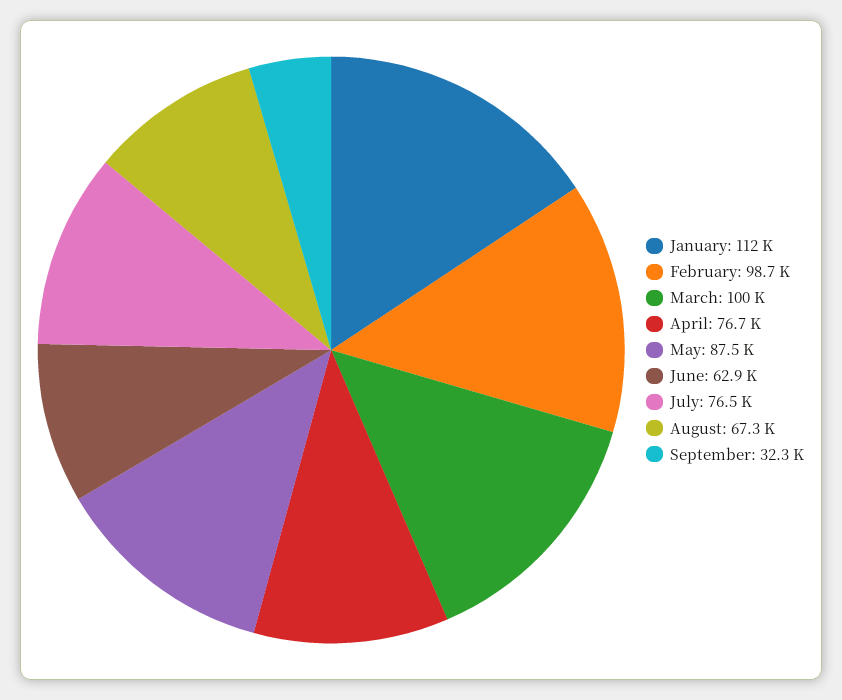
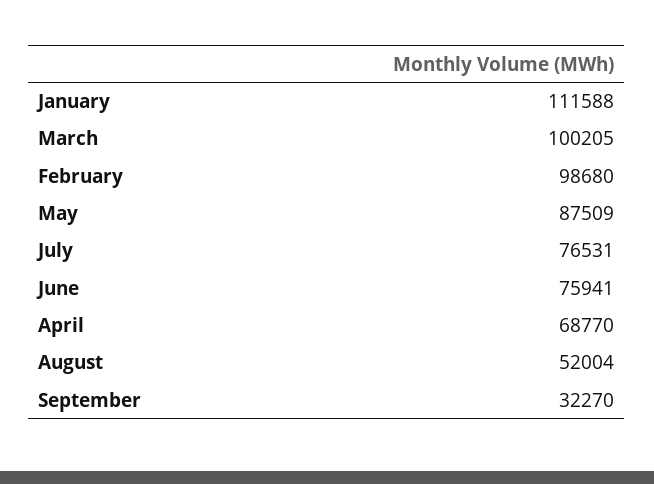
  {
    "January": 111588,
    "February": 98680,
    "March": 100205,
-   "April": 76700,
+   "April": 68770,
    "May": 87509,
-   "June": 62900,
+   "June": 75941,
    "July": 76531,
-   "August": 67300,
+   "August": 52004,
    "September": 32270
  }

